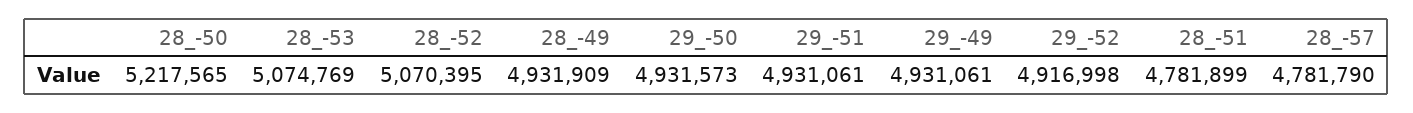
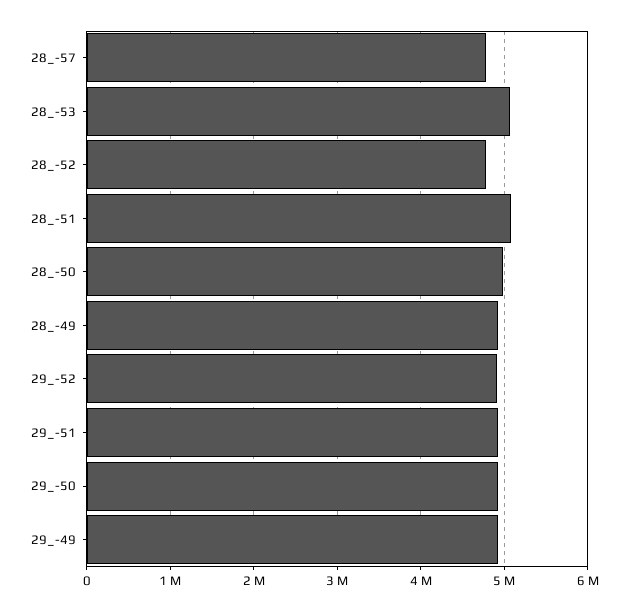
  {
-   "28_-50": 5217565,
+   "28_-50": 5000000,
    "28_-53": 5074769,
-   "28_-52": 5070395,
+   "28_-52": 4800000,
    "28_-49": 4931909,
    "29_-50": 4931573,
    "29_-51": 4931061,
    "29_-49": 4931061,
    "29_-52": 4916998,
-   "28_-51": 4781899,
+   "28_-51": 5100000,
    "28_-57": 4781790
  }

